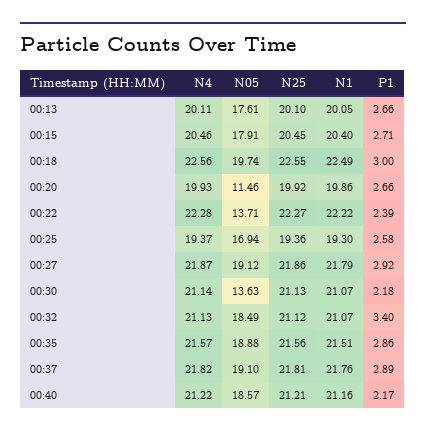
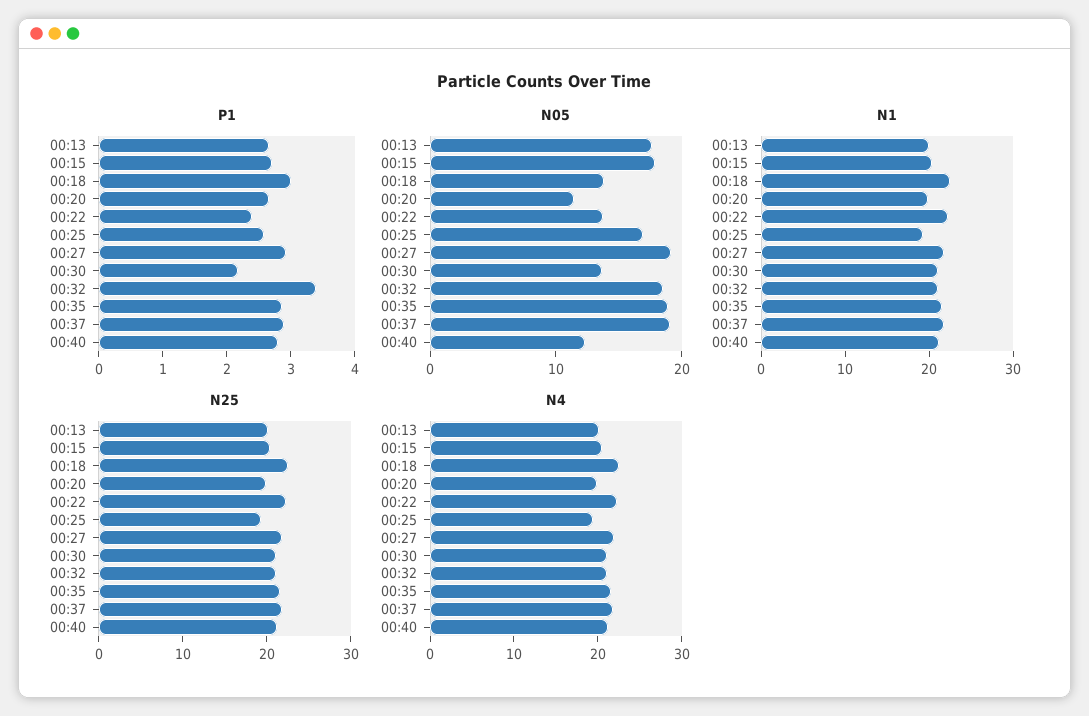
  {
    "N4": {
      "00:13": 20.11,
      "00:15": 20.46,
      "00:18": 22.56,
      "00:20": 19.93,
      "00:22": 22.28,
      "00:25": 19.37,
      "00:27": 21.87,
      "00:30": 21.14,
      "00:32": 21.13,
      "00:35": 21.57,
      "00:37": 21.82,
      "00:40": 21.22
    },
    "N05": {
      "00:13": 17.61,
      "00:15": 17.91,
-     "00:18": 19.74,
+     "00:18": 14,
      "00:20": 11.46,
      "00:22": 13.71,
      "00:25": 16.94,
      "00:27": 19.12,
      "00:30": 13.63,
      "00:32": 18.49,
      "00:35": 18.88,
      "00:37": 19.1,
-     "00:40": 18.57
+     "00:40": 12
    },
    "N25": {
      "00:13": 20.1,
      "00:15": 20.45,
      "00:18": 22.55,
      "00:20": 19.92,
      "00:22": 22.27,
      "00:25": 19.36,
      "00:27": 21.86,
      "00:30": 21.13,
      "00:32": 21.12,
      "00:35": 21.56,
      "00:37": 21.81,
      "00:40": 21.21
    },
    "N1": {
      "00:13": 20.05,
      "00:15": 20.4,
      "00:18": 22.49,
      "00:20": 19.86,
      "00:22": 22.22,
      "00:25": 19.3,
      "00:27": 21.79,
      "00:30": 21.07,
      "00:32": 21.07,
      "00:35": 21.51,
      "00:37": 21.76,
      "00:40": 21.16
    },
    "P1": {
      "00:13": 2.66,
      "00:15": 2.71,
      "00:18": 3,
      "00:20": 2.66,
      "00:22": 2.39,
      "00:25": 2.58,
      "00:27": 2.92,
      "00:30": 2.18,
      "00:32": 3.4,
      "00:35": 2.86,
      "00:37": 2.89,
-     "00:40": 2.17
+     "00:40": 2.8
    }
  }

